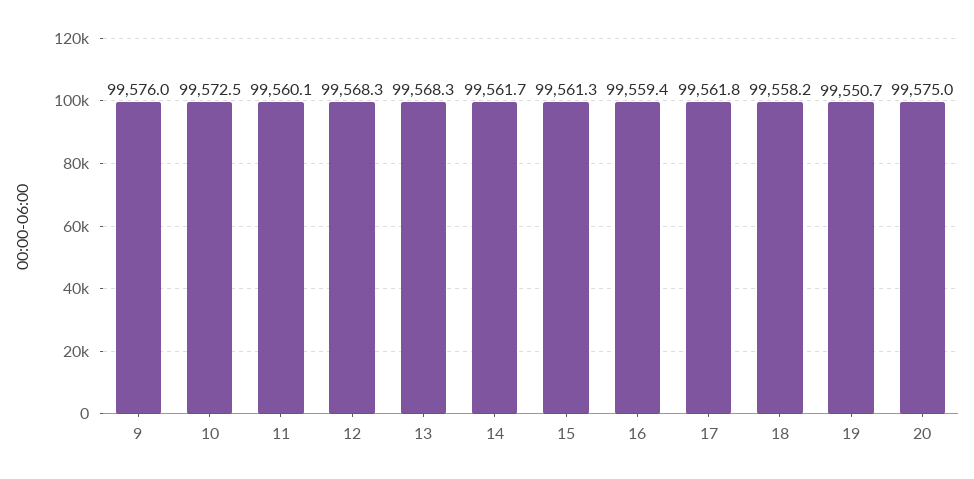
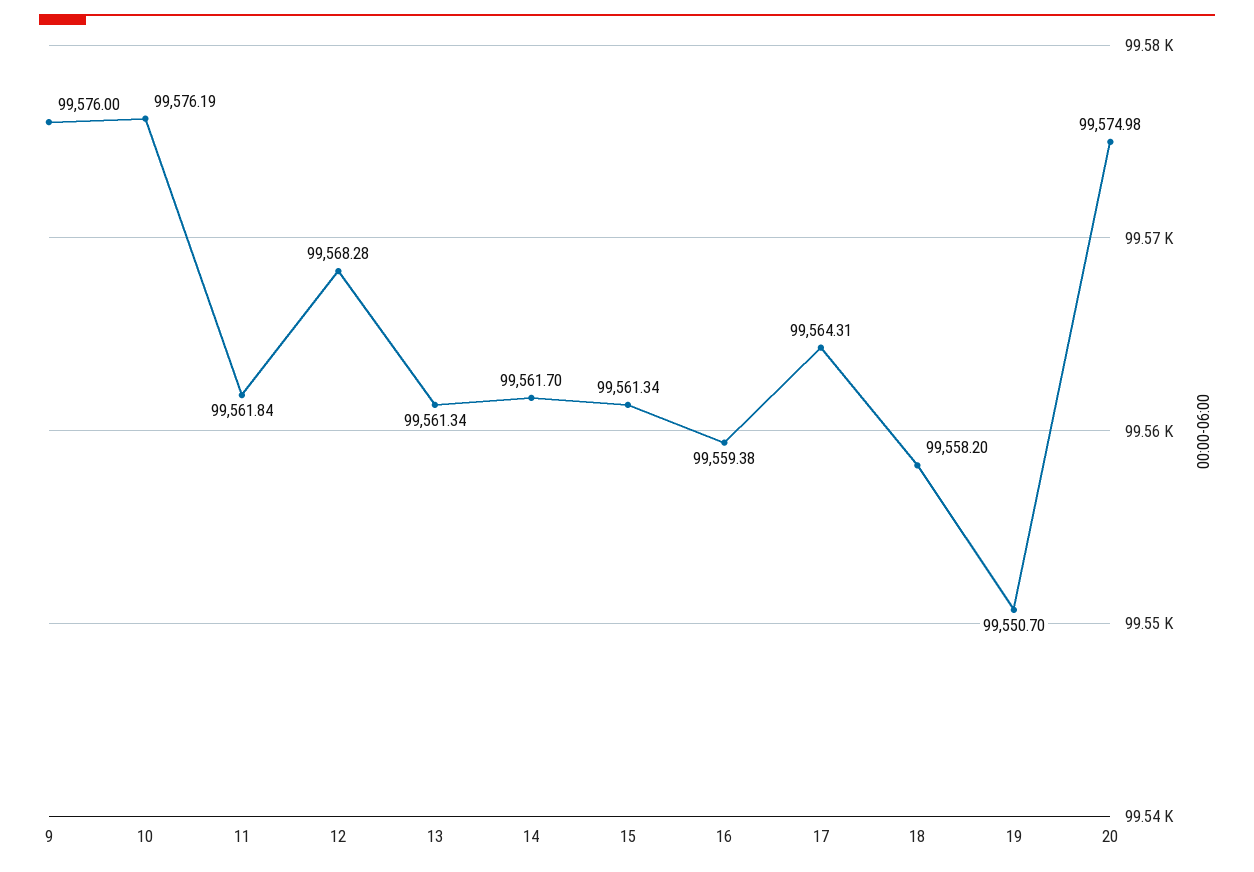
  {
    "9": 99576,
-   "10": 99572.5,
+   "10": 99576.19,
-   "11": 99560.1,
+   "11": 99561.84,
    "12": 99568.28,
-   "13": 99568.3,
+   "13": 99561.34,
    "14": 99561.7,
    "15": 99561.34,
    "16": 99559.38,
-   "17": 99561.8,
+   "17": 99564.31,
    "18": 99558.2,
    "19": 99550.7,
    "20": 99574.98
  }

